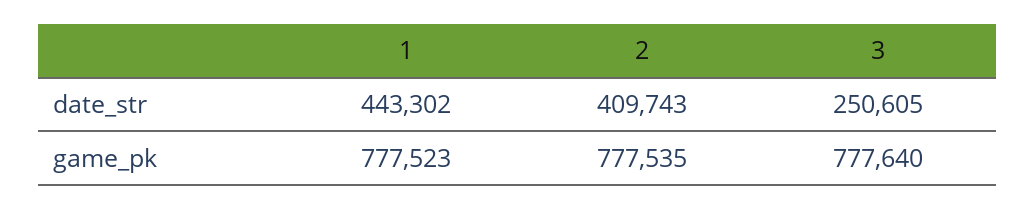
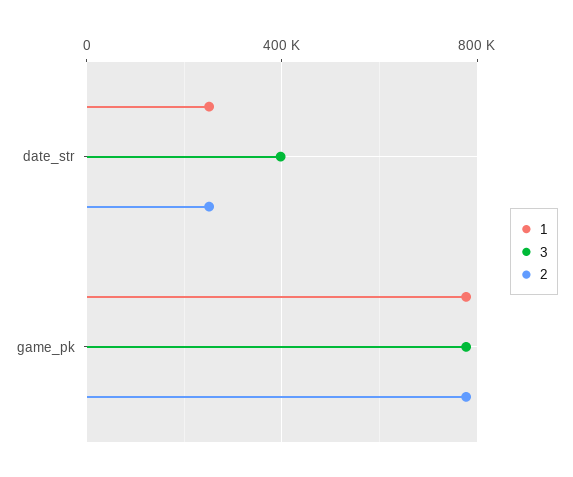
  {
    "1": {
-     "date_str": 443302,
+     "date_str": 250000,
      "game_pk": 777523
    },
    "2": {
-     "date_str": 409743,
+     "date_str": 250000,
      "game_pk": 777535
    },
    "3": {
-     "date_str": 250605,
+     "date_str": 400000,
      "game_pk": 777640
    }
  }

